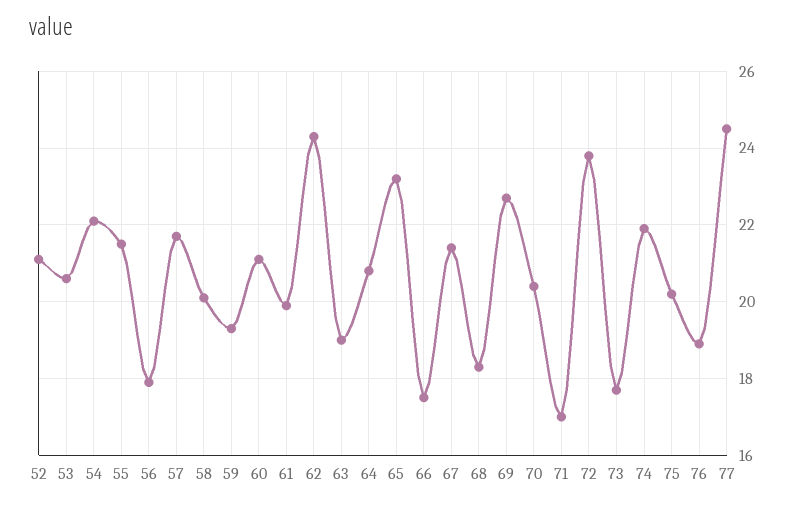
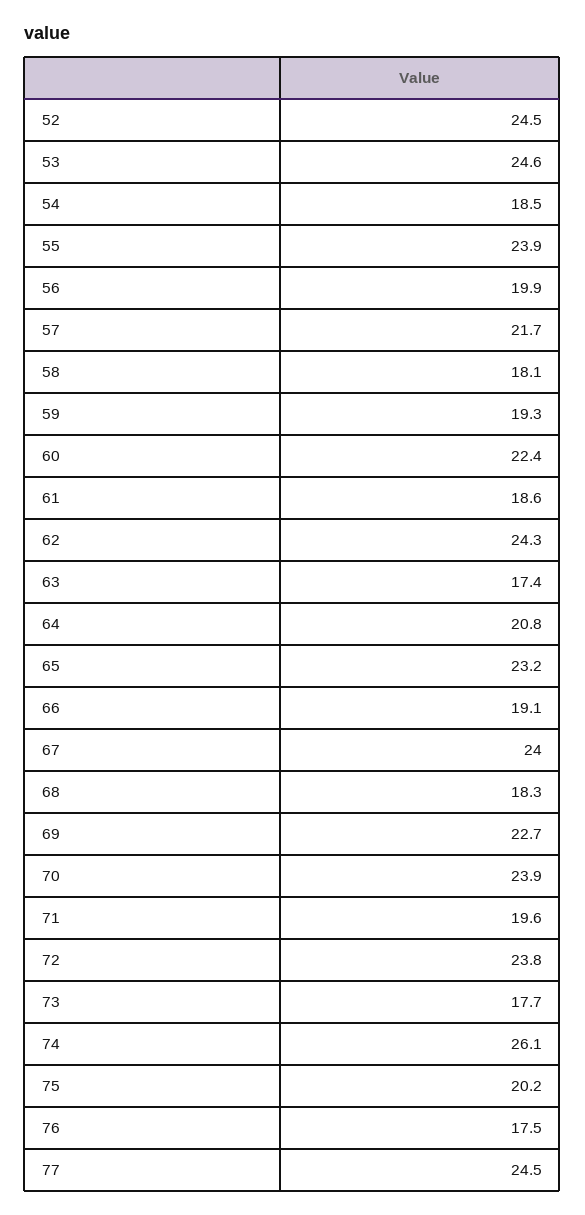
  {
-   "52": 21,
+   "52": 24.5,
-   "53": 20.5,
+   "53": 24.6,
-   "54": 22,
+   "54": 18.5,
-   "55": 21.5,
+   "55": 23.9,
-   "56": 18,
+   "56": 19.9,
    "57": 21.7,
-   "58": 20,
+   "58": 18.1,
    "59": 19.3,
-   "60": 21,
+   "60": 22.4,
-   "61": 20,
+   "61": 18.6,
    "62": 24.3,
-   "63": 19,
+   "63": 17.4,
    "64": 20.8,
    "65": 23.2,
-   "66": 17.5,
+   "66": 19.1,
-   "67": 21.5,
+   "67": 24,
    "68": 18.3,
    "69": 22.7,
-   "70": 20.5,
+   "70": 23.9,
-   "71": 17,
+   "71": 19.6,
    "72": 23.8,
    "73": 17.7,
-   "74": 22,
+   "74": 26.1,
    "75": 20.2,
-   "76": 19,
+   "76": 17.5,
    "77": 24.5
  }

